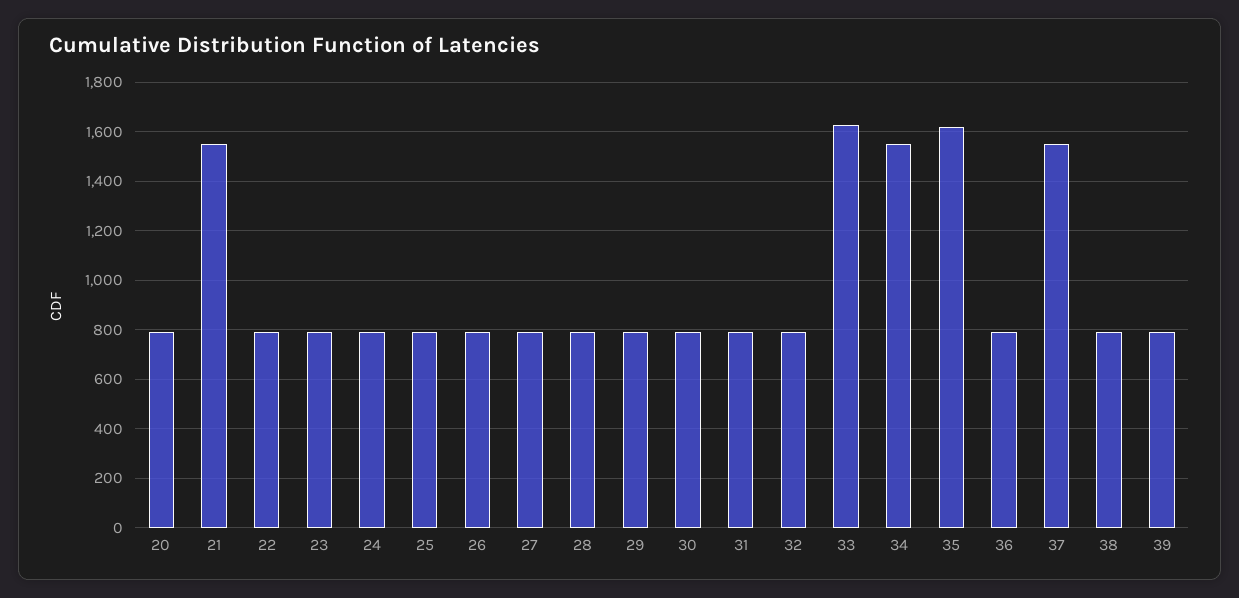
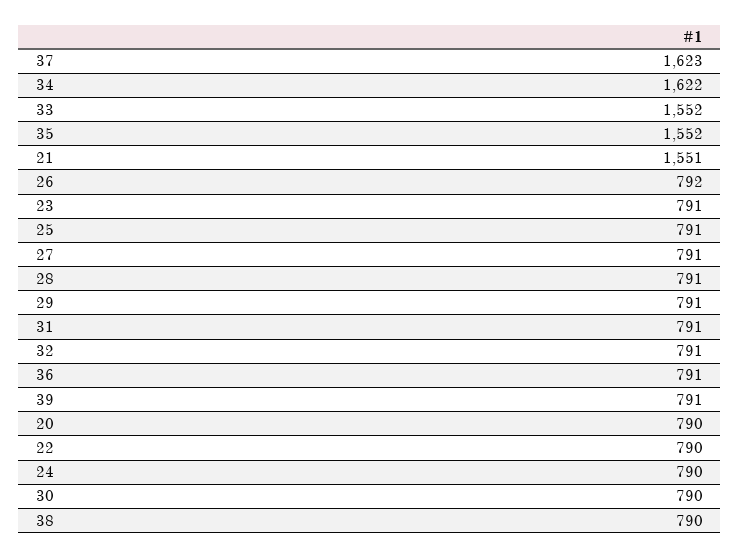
  {
    "20": 790,
    "21": 1551,
    "22": 790,
    "23": 791,
    "24": 790,
    "25": 791,
    "26": 792,
    "27": 791,
    "28": 791,
    "29": 791,
    "30": 790,
    "31": 791,
    "32": 791,
-   "33": 1625,
+   "33": 1552,
-   "34": 1550,
+   "34": 1622,
-   "35": 1625,
+   "35": 1552,
    "36": 791,
-   "37": 1550,
+   "37": 1623,
    "38": 790,
    "39": 791
  }

